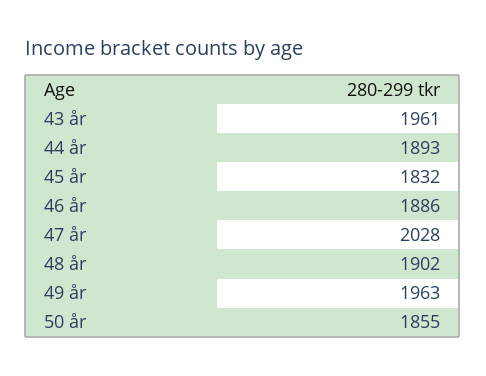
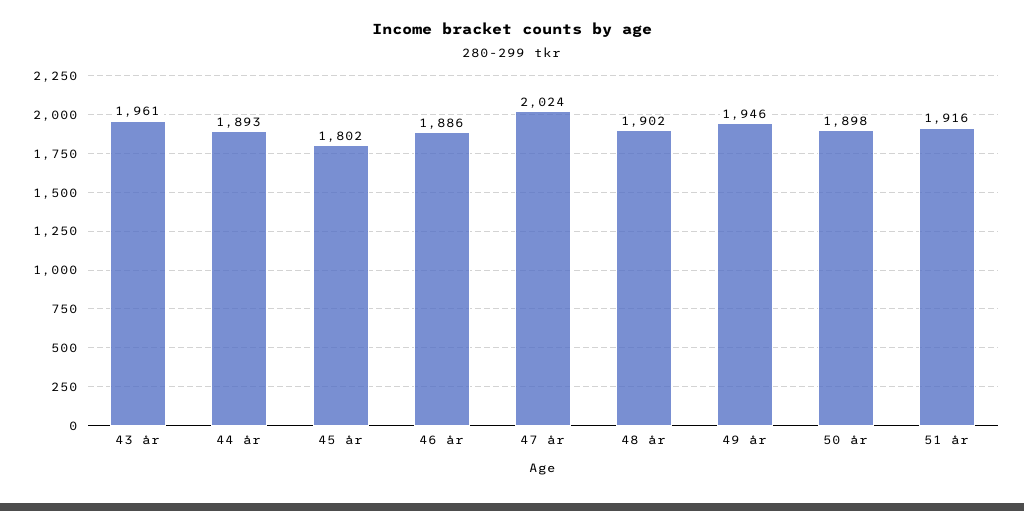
  {
    "43 år": 1961,
    "44 år": 1893,
-   "45 år": 1832,
+   "45 år": 1802,
    "46 år": 1886,
-   "47 år": 2028,
+   "47 år": 2024,
    "48 år": 1902,
-   "49 år": 1963,
+   "49 år": 1946,
-   "50 år": 1855
+   "50 år": 1898,
+   "51 år": 1916
  }

